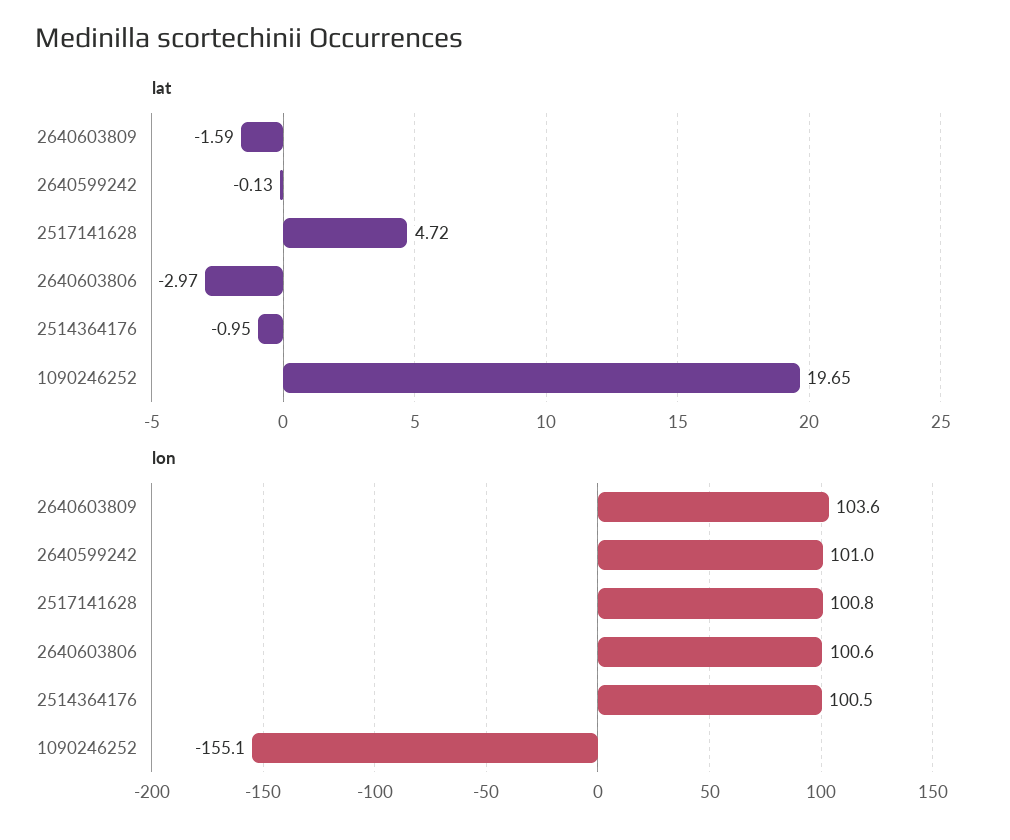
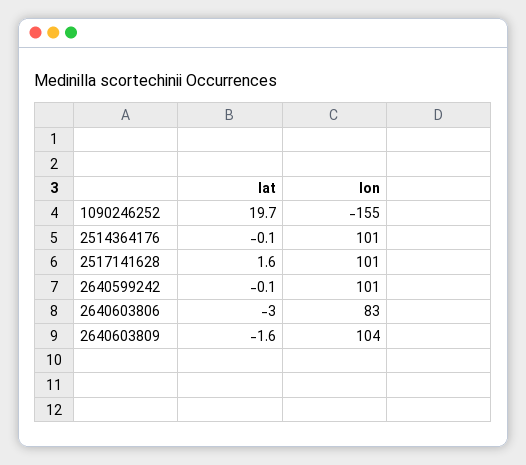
  {
    "lat": {
      "2640603809": -1.59,
      "2640599242": -0.13,
-     "2517141628": 4.72,
+     "2517141628": 1.6,
      "2640603806": -2.97,
-     "2514364176": -0.95,
+     "2514364176": -0.1,
      "1090246252": 19.65
    },
    "lon": {
      "2640603809": 103.6,
      "2640599242": 101,
      "2517141628": 100.8,
-     "2640603806": 100.6,
+     "2640603806": 83,
      "2514364176": 100.5,
      "1090246252": -155.1
    }
  }

